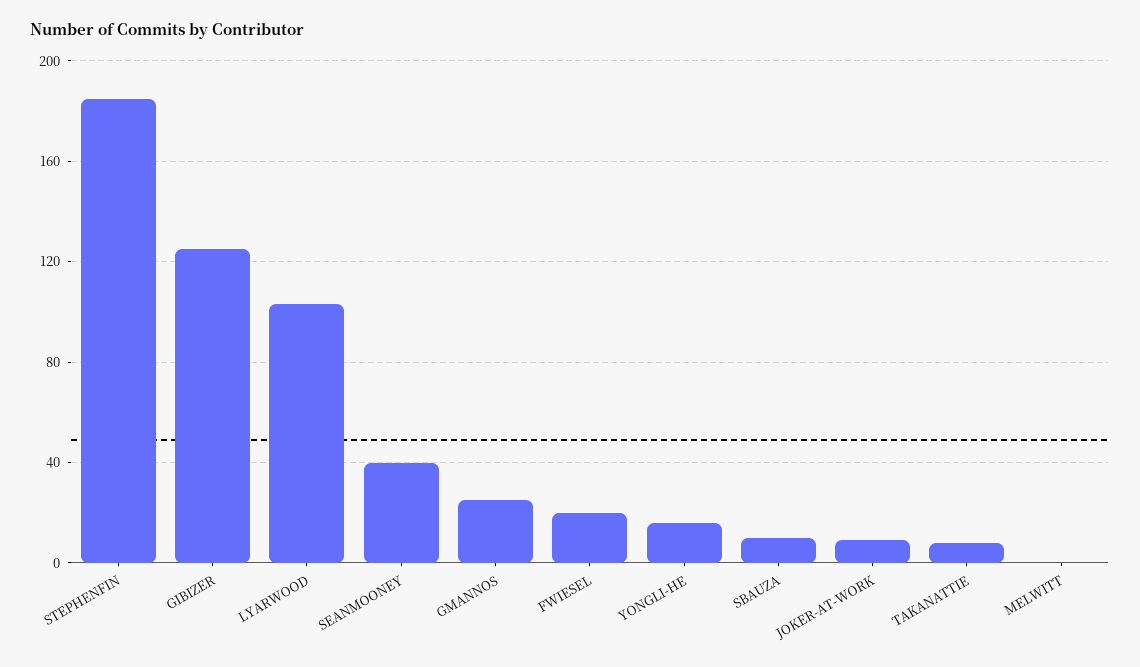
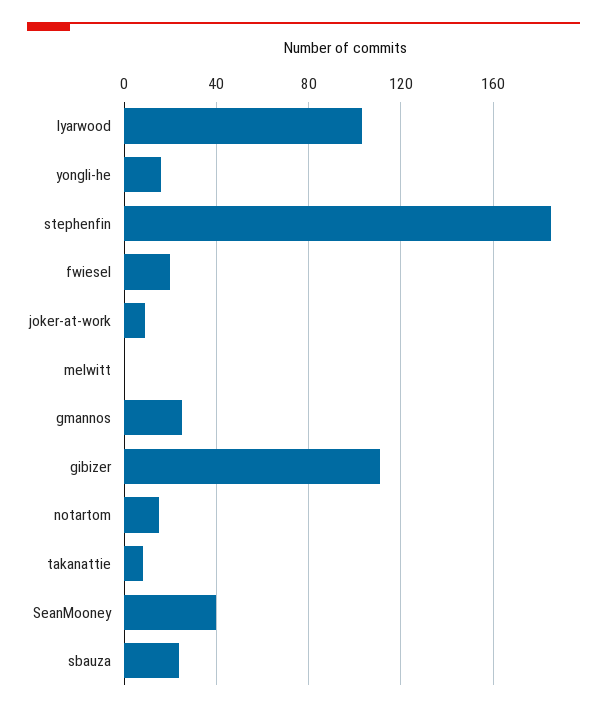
  {
    "STEPHENFIN": 185,
-   "GIBIZER": 125,
+   "GIBIZER": 110,
    "LYARWOOD": 105,
    "SEANMOONEY": 40,
    "GMANNOS": 25,
    "FWIESEL": 20,
    "YONGLI-HE": 15,
-   "SBAUZA": 10,
+   "SBAUZA": 25,
    "JOKER-AT-WORK": 10,
    "TAKANATTIE": 10,
-   "MELWITT": 0
+   "MELWITT": 0,
+   "notartom": 15
  }

